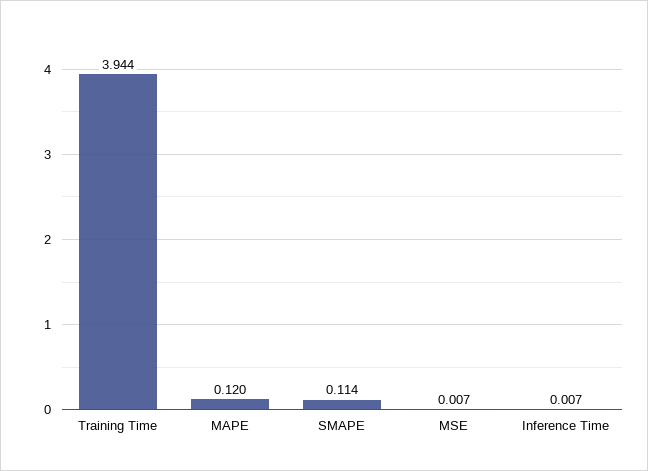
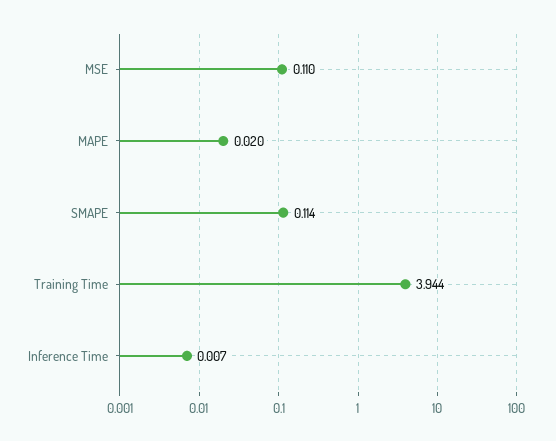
  {
    "Training Time": 3.944,
-   "MAPE": 0.12,
+   "MAPE": 0.02,
    "SMAPE": 0.114,
-   "MSE": 0.007,
+   "MSE": 0.11,
    "Inference Time": 0.007
  }

